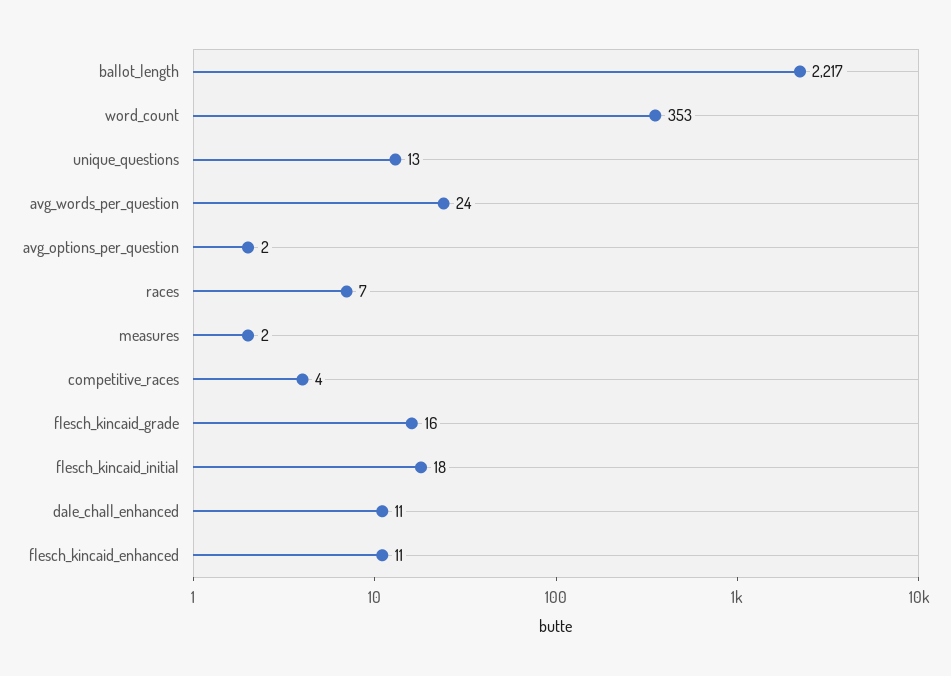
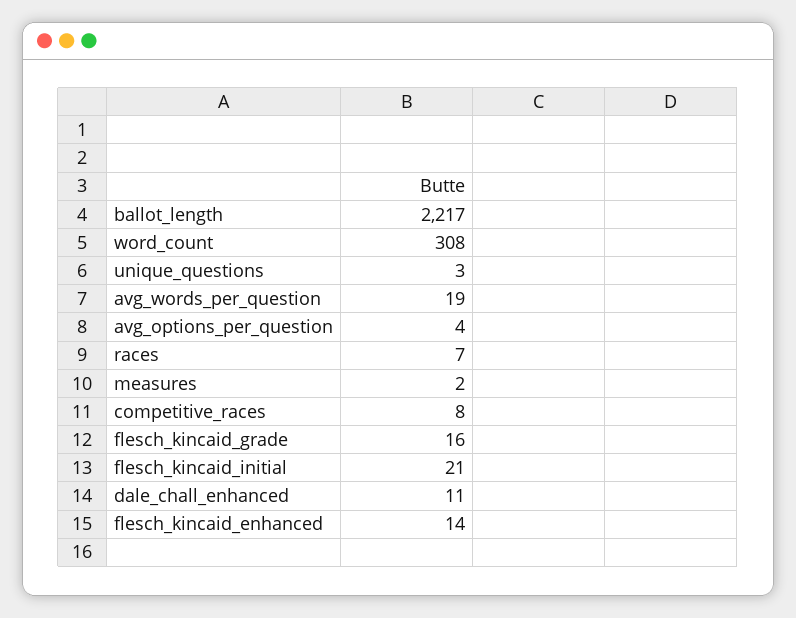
  {
    "ballot_length": 2217,
-   "word_count": 353,
+   "word_count": 308,
-   "unique_questions": 13,
+   "unique_questions": 3,
-   "avg_words_per_question": 24,
+   "avg_words_per_question": 19,
-   "avg_options_per_question": 2,
+   "avg_options_per_question": 4,
    "races": 7,
    "measures": 2,
-   "competitive_races": 4,
+   "competitive_races": 8,
    "flesch_kincaid_grade": 16,
-   "flesch_kincaid_initial": 18,
+   "flesch_kincaid_initial": 21,
    "dale_chall_enhanced": 11,
-   "flesch_kincaid_enhanced": 11
+   "flesch_kincaid_enhanced": 14
  }

